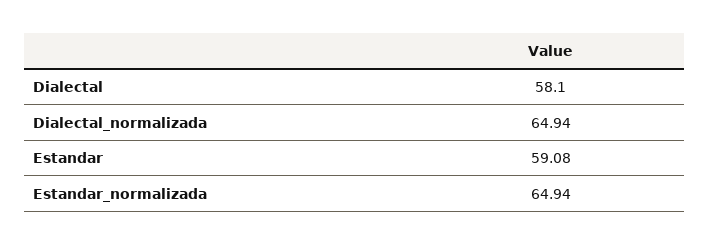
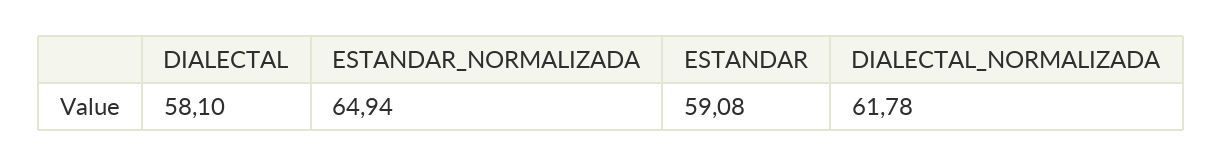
  {
    "Dialectal": 58.1,
-   "Dialectal_normalizada": 64.94,
+   "Dialectal_normalizada": 61.78,
    "Estandar": 59.08,
    "Estandar_normalizada": 64.94
  }

